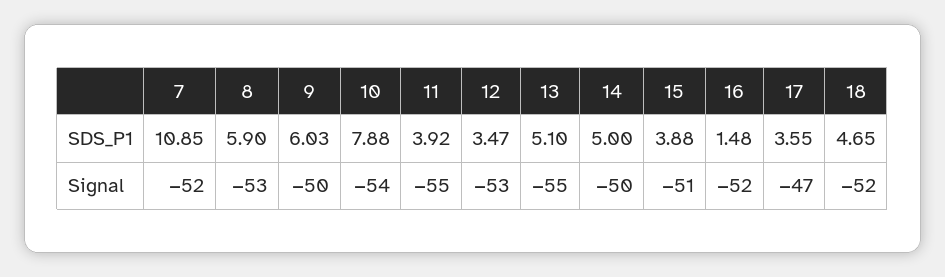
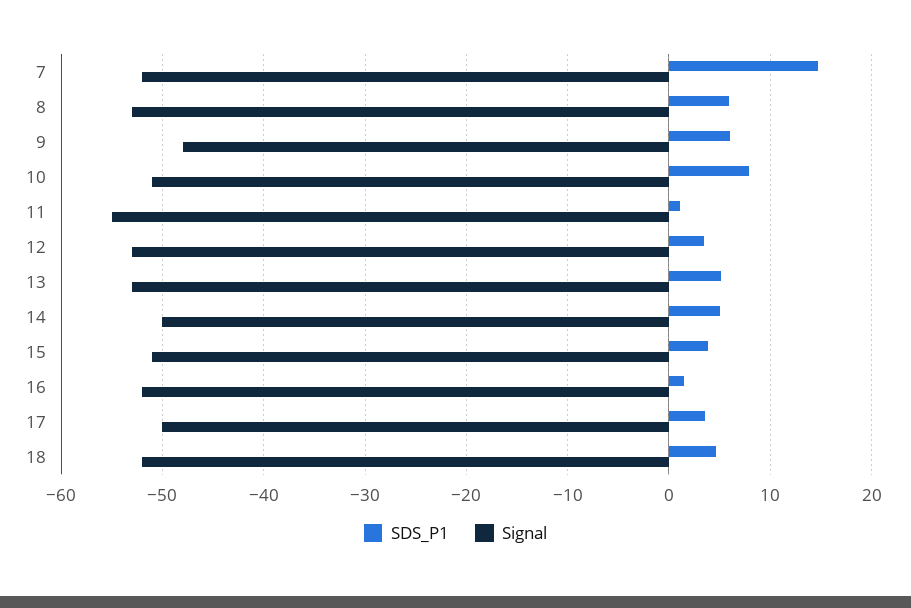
  {
    "SDS_P1": {
-     "7": 10.85,
+     "7": 15,
      "8": 5.9,
      "9": 6.03,
      "10": 7.88,
-     "11": 3.92,
+     "11": 1,
      "12": 3.47,
      "13": 5.1,
      "14": 5,
      "15": 3.88,
      "16": 1.48,
      "17": 3.55,
      "18": 4.65
    },
    "Signal": {
      "7": -52,
      "8": -53,
-     "9": -50,
+     "9": -48,
-     "10": -54,
+     "10": -51,
      "11": -55,
      "12": -53,
-     "13": -55,
+     "13": -53,
      "14": -50,
      "15": -51,
      "16": -52,
-     "17": -47,
+     "17": -50,
      "18": -52
    }
  }

